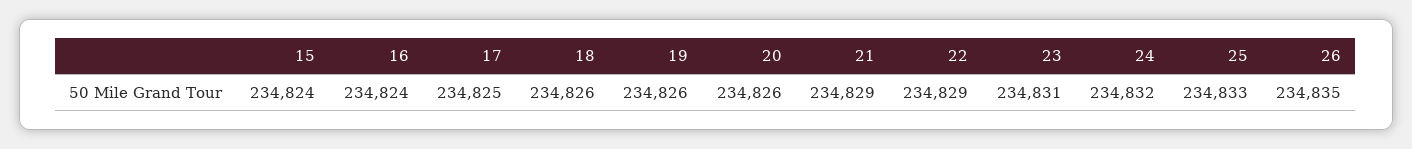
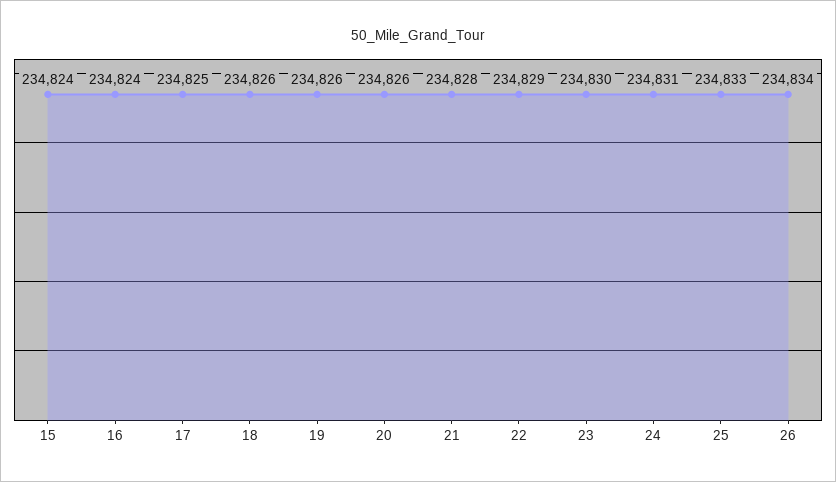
  {
    "15": 234824,
    "16": 234824,
    "17": 234825,
    "18": 234826,
    "19": 234826,
    "20": 234826,
-   "21": 234829,
+   "21": 234828,
    "22": 234829,
-   "23": 234831,
+   "23": 234830,
-   "24": 234832,
+   "24": 234831,
    "25": 234833,
-   "26": 234835
+   "26": 234834
  }

